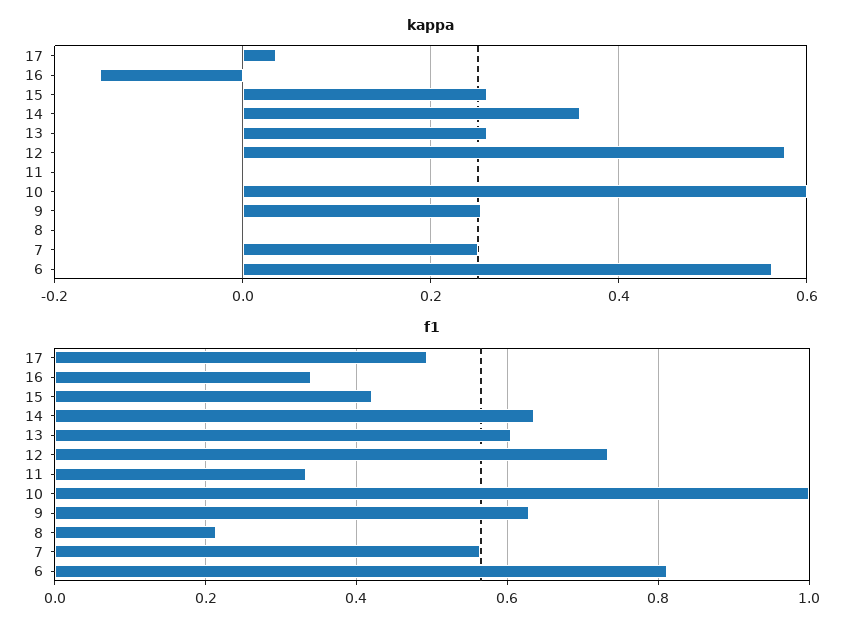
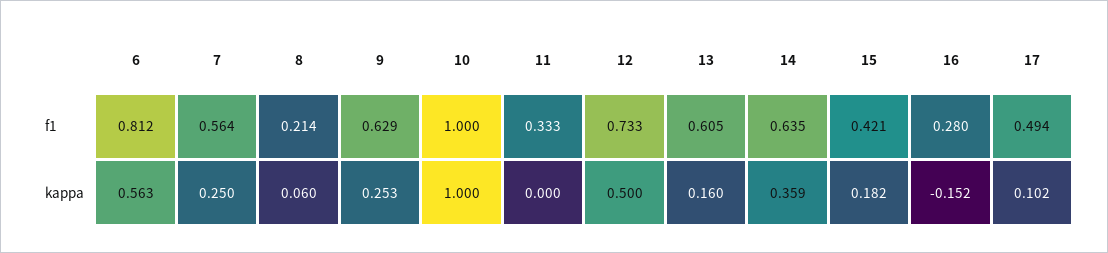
  {
    "kappa": {
-     "17": 0.04,
+     "17": 0.102,
      "16": -0.152,
-     "15": 0.26,
+     "15": 0.182,
      "14": 0.359,
-     "13": 0.26,
+     "13": 0.16,
-     "12": 0.58,
+     "12": 0.5,
      "11": 0,
-     "10": 0.6,
+     "10": 1,
      "9": 0.253,
-     "8": 0,
+     "8": 0.06,
      "7": 0.25,
      "6": 0.563
    },
    "f1": {
      "17": 0.494,
-     "16": 0.34,
+     "16": 0.28,
      "15": 0.421,
      "14": 0.635,
      "13": 0.605,
      "12": 0.733,
      "11": 0.333,
      "10": 1,
      "9": 0.629,
      "8": 0.214,
      "7": 0.564,
      "6": 0.812
    }
  }

